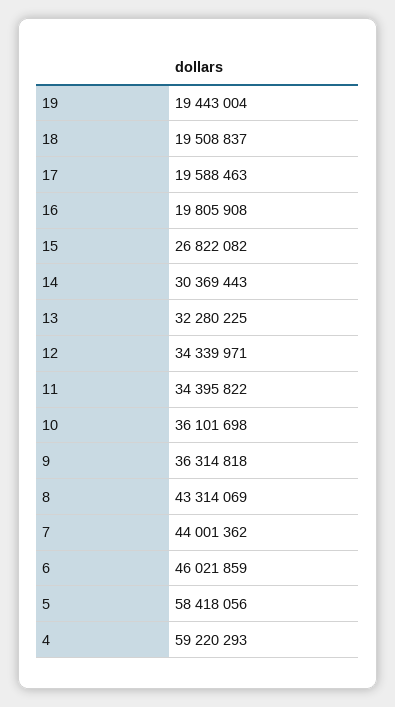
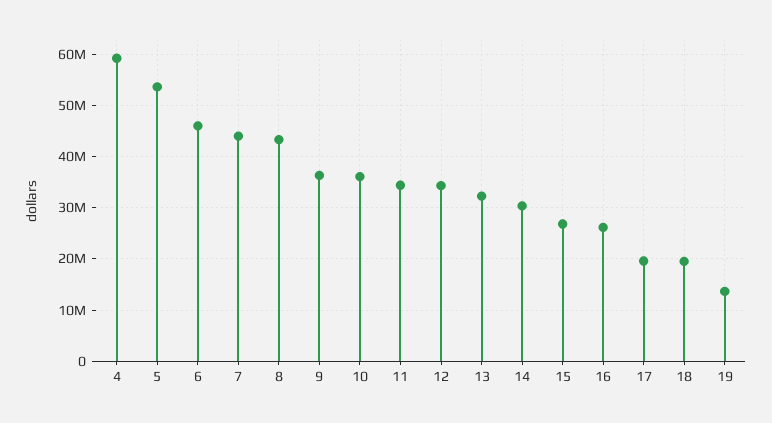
  {
-   "19": 19443004,
+   "19": 14000000,
    "18": 19508837,
    "17": 19588463,
-   "16": 19805908,
+   "16": 26000000,
    "15": 26822082,
    "14": 30369443,
    "13": 32280225,
    "12": 34339971,
    "11": 34395822,
    "10": 36101698,
    "9": 36314818,
    "8": 43314069,
    "7": 44001362,
    "6": 46021859,
-   "5": 58418056,
+   "5": 54000000,
    "4": 59220293
  }

